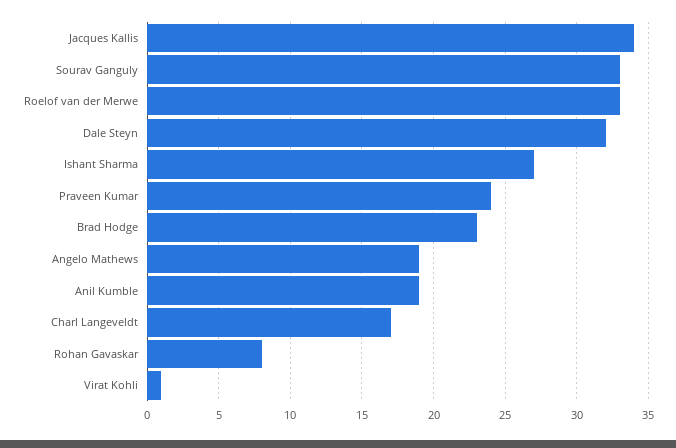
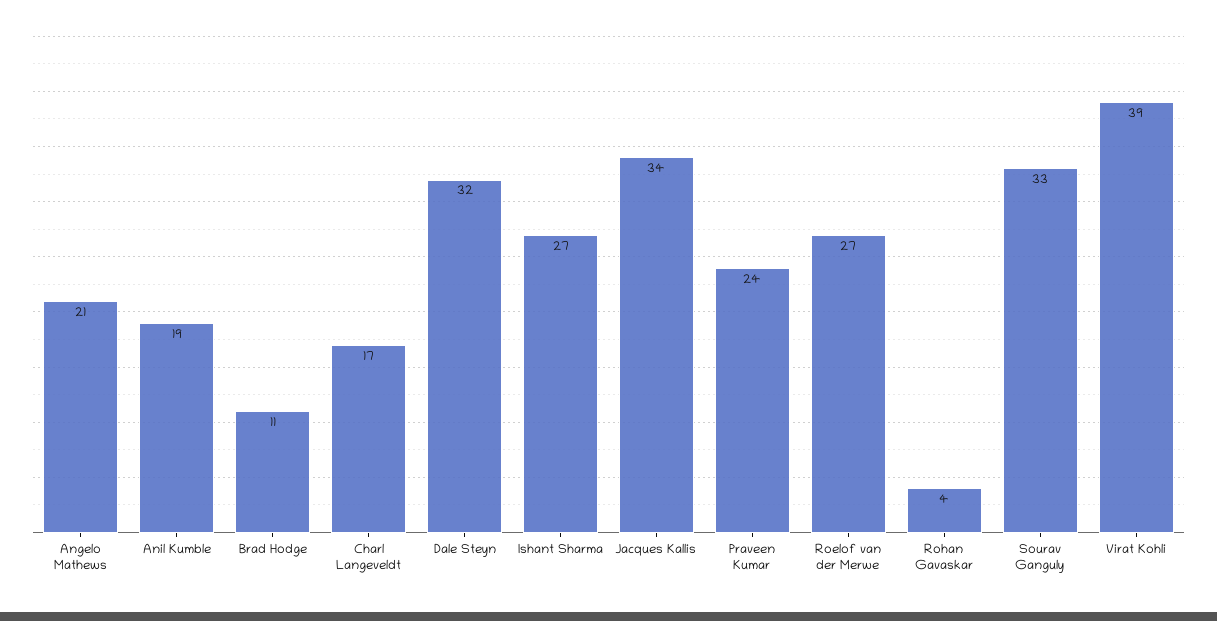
  {
    "Jacques Kallis": 34,
    "Sourav Ganguly": 33,
-   "Roelof van der Merwe": 33,
+   "Roelof van der Merwe": 27,
    "Dale Steyn": 32,
    "Ishant Sharma": 27,
    "Praveen Kumar": 24,
-   "Brad Hodge": 23,
+   "Brad Hodge": 11,
-   "Angelo Mathews": 19,
+   "Angelo Mathews": 21,
    "Anil Kumble": 19,
    "Charl Langeveldt": 17,
-   "Rohan Gavaskar": 8,
+   "Rohan Gavaskar": 4,
-   "Virat Kohli": 1
+   "Virat Kohli": 39
  }

